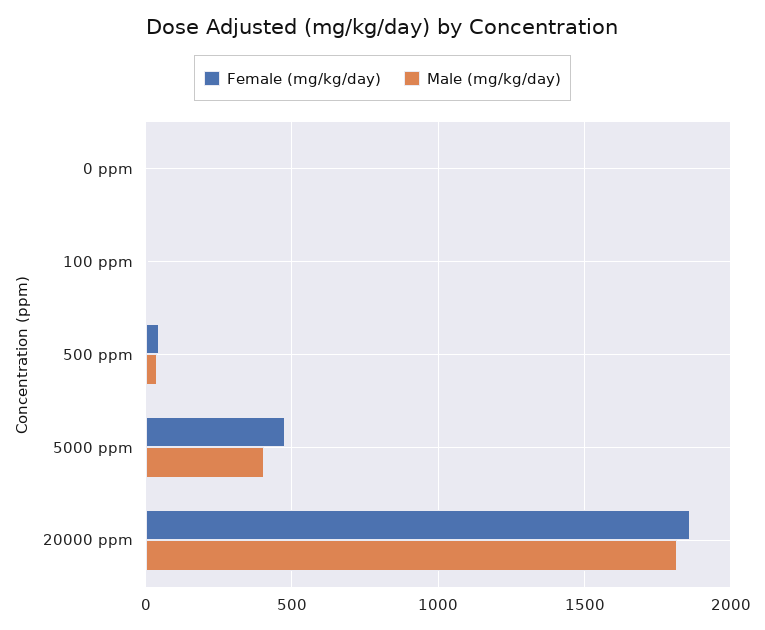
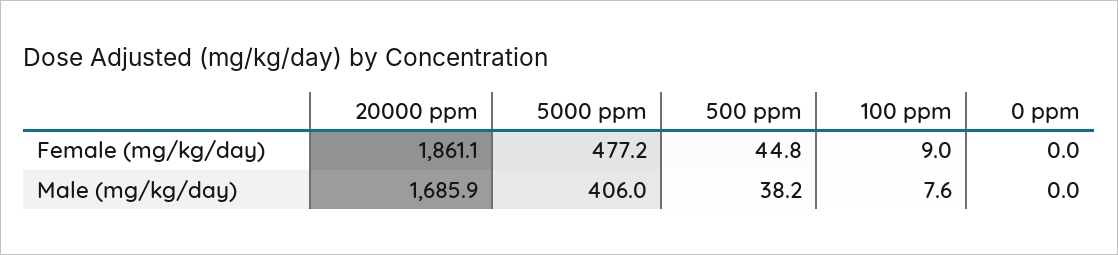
  {
    "Female (mg/kg/day)": {
      "0 ppm": 0,
      "100 ppm": 9,
      "500 ppm": 44.8,
      "5000 ppm": 477.2,
      "20000 ppm": 1861.1
    },
    "Male (mg/kg/day)": {
      "0 ppm": 0,
      "100 ppm": 7.6,
      "500 ppm": 38.2,
      "5000 ppm": 406,
-     "20000 ppm": 1800
+     "20000 ppm": 1685.9
    }
  }

